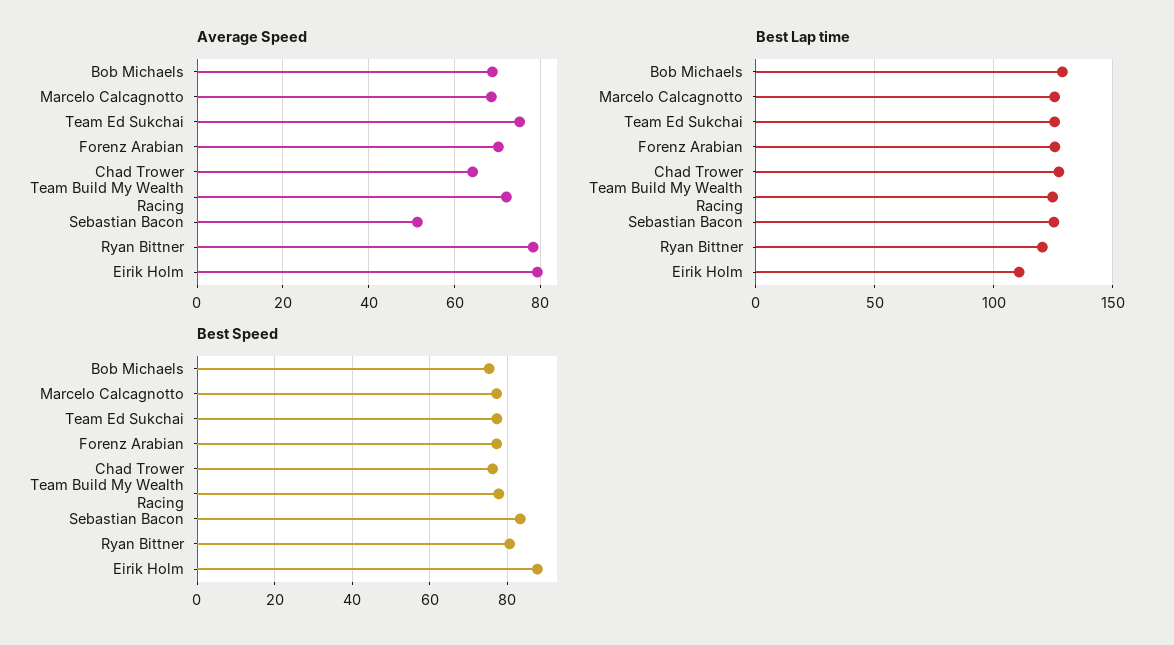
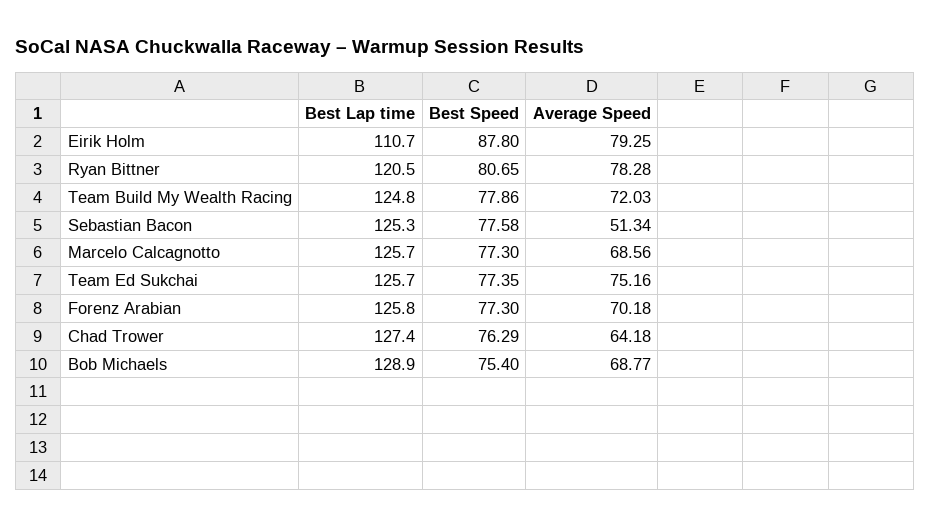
  {
    "Average Speed": {
      "Bob Michaels": 68.77,
      "Marcelo Calcagnotto": 68.56,
      "Team Ed Sukchai": 75.16,
      "Forenz Arabian": 70.18,
      "Chad Trower": 64.18,
      "Team Build My Wealth Racing": 72.03,
      "Sebastian Bacon": 51.34,
      "Ryan Bittner": 78.28,
      "Eirik Holm": 79.25
    },
    "Best Lap time": {
      "Bob Michaels": 128.9,
      "Marcelo Calcagnotto": 125.7,
      "Team Ed Sukchai": 125.7,
      "Forenz Arabian": 125.8,
      "Chad Trower": 127.4,
      "Team Build My Wealth Racing": 124.8,
      "Sebastian Bacon": 125.3,
      "Ryan Bittner": 120.5,
      "Eirik Holm": 110.7
    },
    "Best Speed": {
      "Bob Michaels": 75.4,
      "Marcelo Calcagnotto": 77.3,
      "Team Ed Sukchai": 77.35,
      "Forenz Arabian": 77.3,
      "Chad Trower": 76.29,
      "Team Build My Wealth Racing": 77.86,
-     "Sebastian Bacon": 84,
+     "Sebastian Bacon": 77.58,
      "Ryan Bittner": 80.65,
      "Eirik Holm": 87.8
    }
  }

